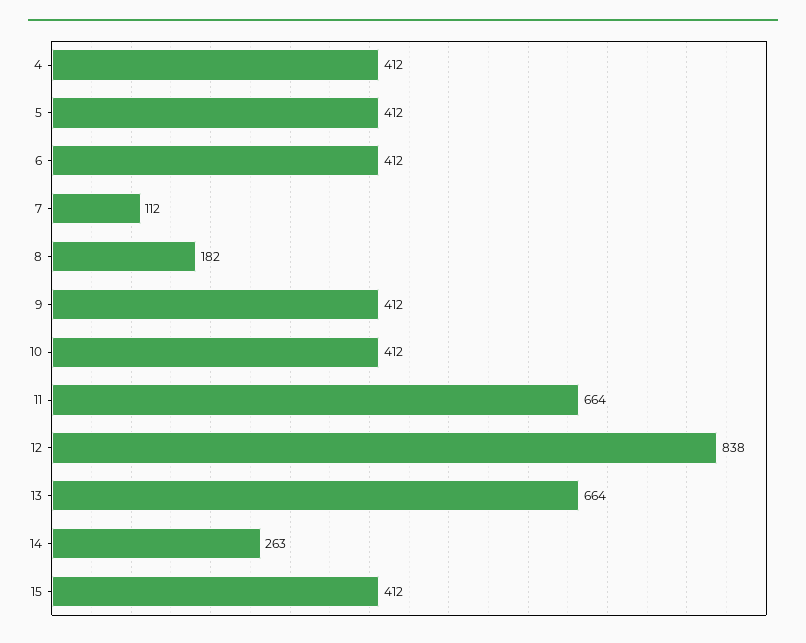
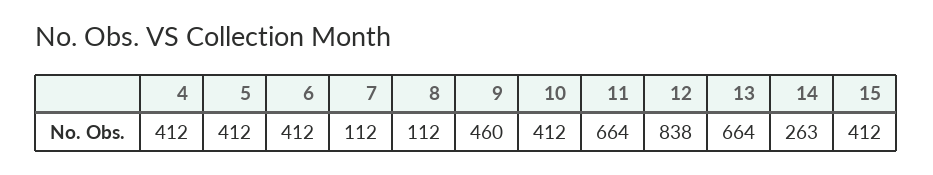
  {
    "4": 412,
    "5": 412,
    "6": 412,
    "7": 112,
-   "8": 182,
+   "8": 112,
-   "9": 412,
+   "9": 460,
    "10": 412,
    "11": 664,
    "12": 838,
    "13": 664,
    "14": 263,
    "15": 412
  }

